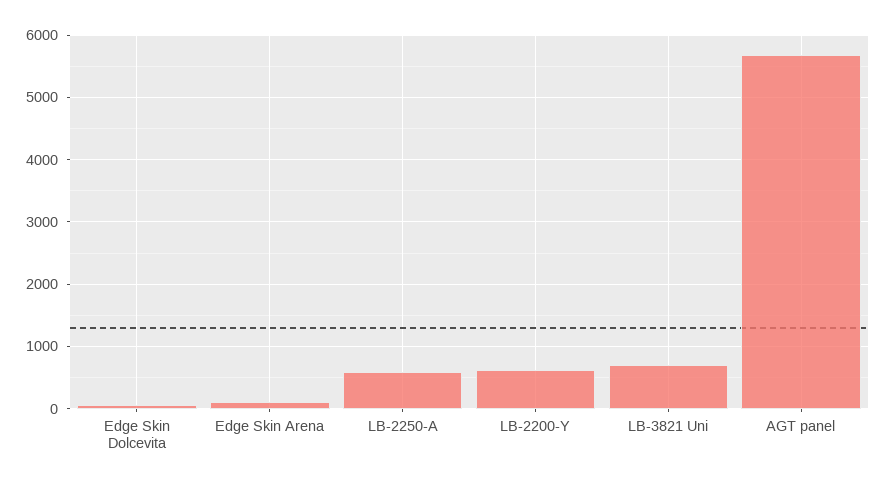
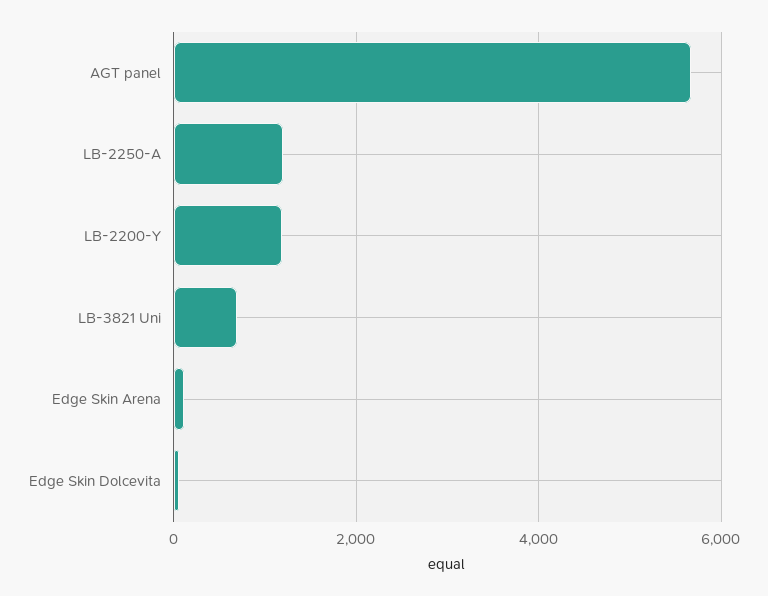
  {
    "Edge Skin Dolcevita": 100,
    "Edge Skin Arena": 100,
-   "LB-2250-A": 600,
+   "LB-2250-A": 1200,
-   "LB-2200-Y": 600,
+   "LB-2200-Y": 1200,
    "LB-3821 Uni": 700,
    "AGT panel": 5700
  }

